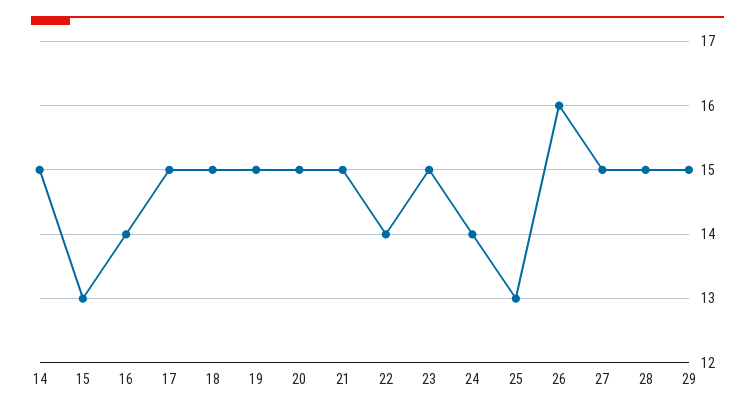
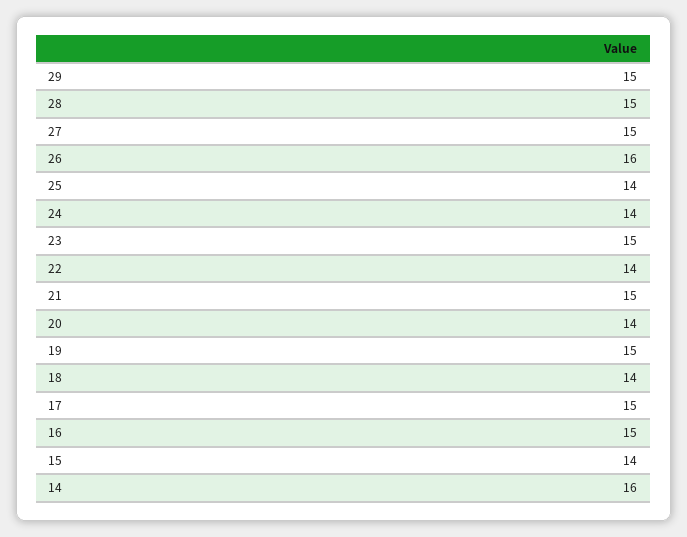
  {
-   "14": 15,
+   "14": 16,
-   "15": 13,
+   "15": 14,
-   "16": 14,
+   "16": 15,
    "17": 15,
-   "18": 15,
+   "18": 14,
    "19": 15,
-   "20": 15,
+   "20": 14,
    "21": 15,
    "22": 14,
    "23": 15,
    "24": 14,
-   "25": 13,
+   "25": 14,
    "26": 16,
    "27": 15,
    "28": 15,
    "29": 15
  }

